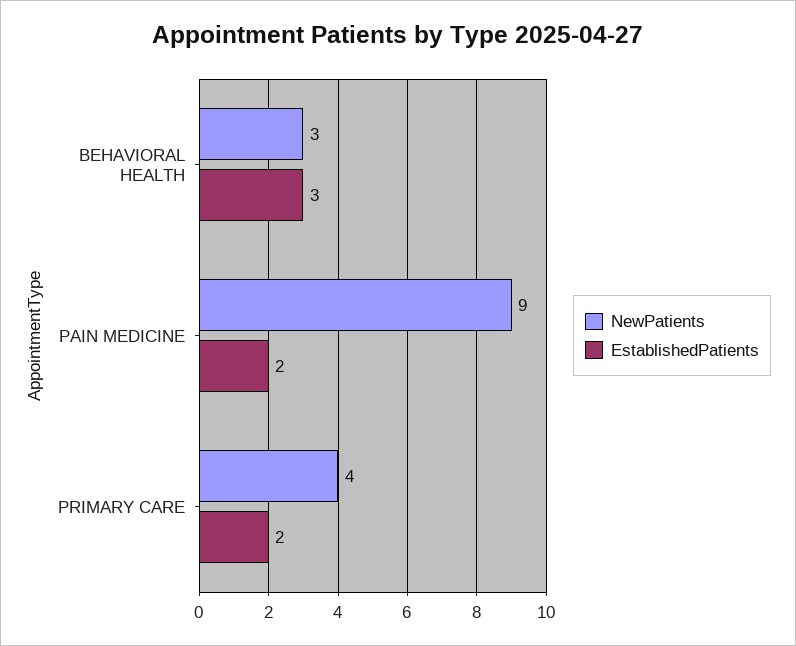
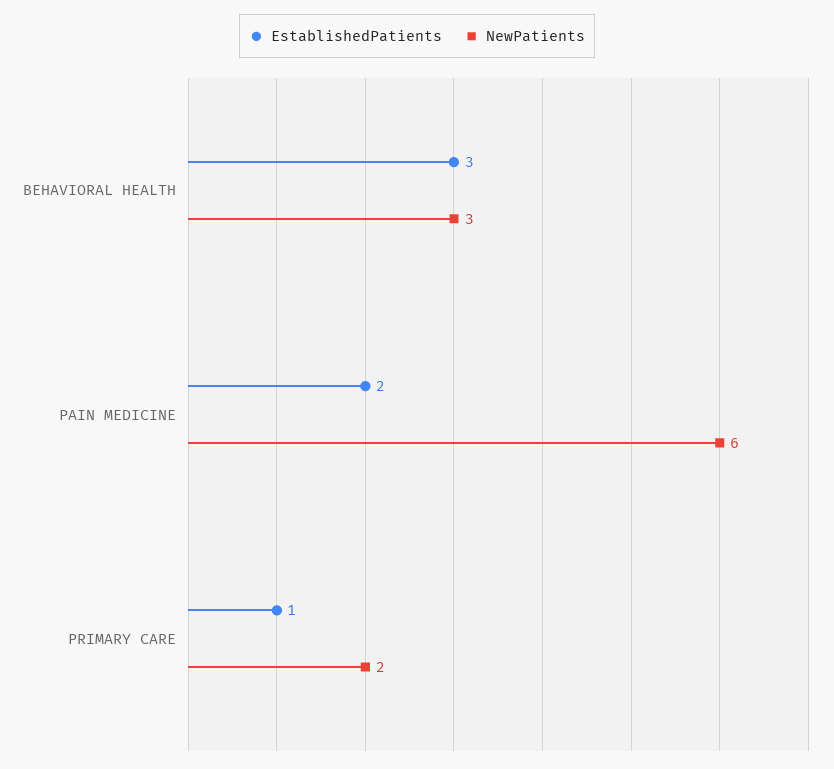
  {
    "NewPatients": {
      "BEHAVIORAL HEALTH": 3,
-     "PAIN MEDICINE": 9,
+     "PAIN MEDICINE": 6,
-     "PRIMARY CARE": 4
+     "PRIMARY CARE": 2
    },
    "EstablishedPatients": {
      "BEHAVIORAL HEALTH": 3,
      "PAIN MEDICINE": 2,
-     "PRIMARY CARE": 2
+     "PRIMARY CARE": 1
    }
  }

